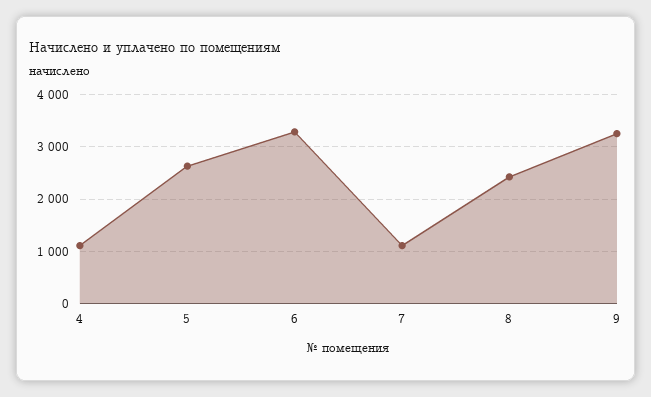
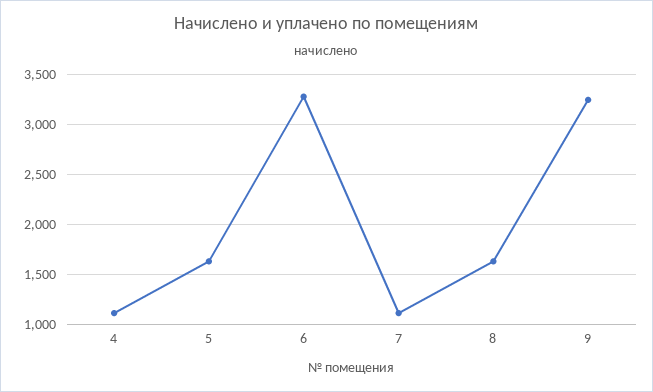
  {
    "4": 1100,
-   "5": 2600,
+   "5": 1600,
    "6": 3300,
    "7": 1100,
-   "8": 2400,
+   "8": 1600,
    "9": 3200
  }

